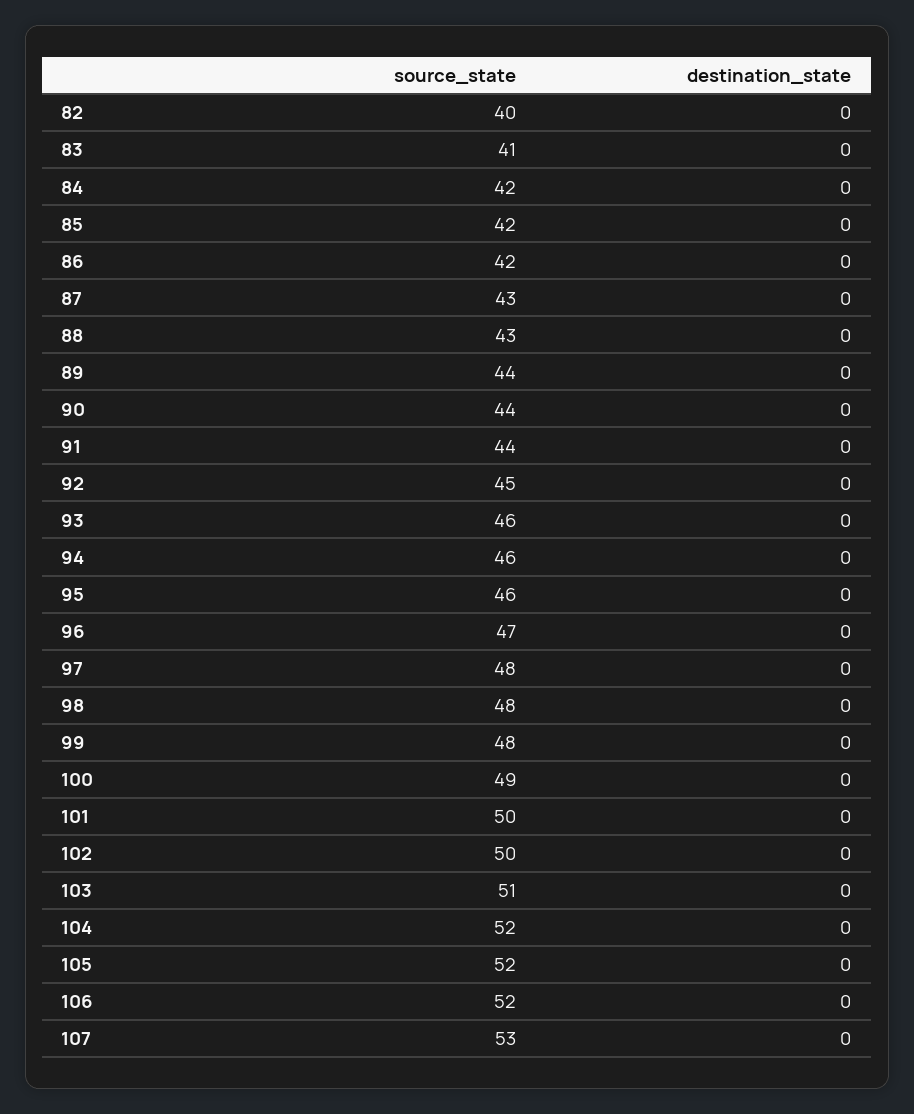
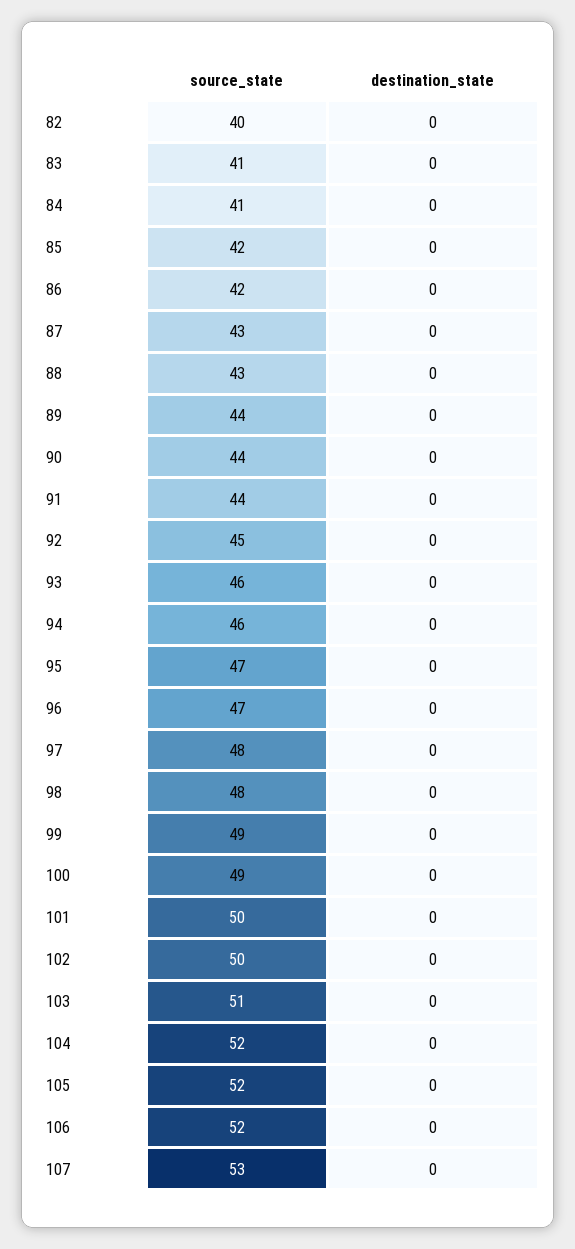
  {
    "source_state": {
      "82": 40,
      "83": 41,
-     "84": 42,
+     "84": 41,
      "85": 42,
      "86": 42,
      "87": 43,
      "88": 43,
      "89": 44,
      "90": 44,
      "91": 44,
      "92": 45,
      "93": 46,
      "94": 46,
-     "95": 46,
+     "95": 47,
      "96": 47,
      "97": 48,
      "98": 48,
-     "99": 48,
+     "99": 49,
      "100": 49,
      "101": 50,
      "102": 50,
      "103": 51,
      "104": 52,
      "105": 52,
      "106": 52,
      "107": 53
    },
    "destination_state": {
      "82": 0,
      "83": 0,
      "84": 0,
      "85": 0,
      "86": 0,
      "87": 0,
      "88": 0,
      "89": 0,
      "90": 0,
      "91": 0,
      "92": 0,
      "93": 0,
      "94": 0,
      "95": 0,
      "96": 0,
      "97": 0,
      "98": 0,
      "99": 0,
      "100": 0,
      "101": 0,
      "102": 0,
      "103": 0,
      "104": 0,
      "105": 0,
      "106": 0,
      "107": 0
    }
  }

